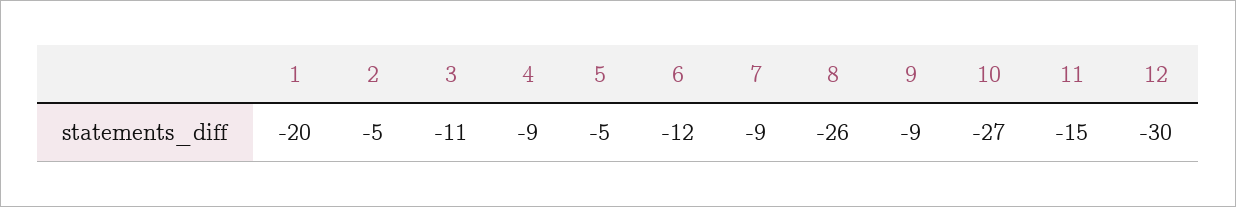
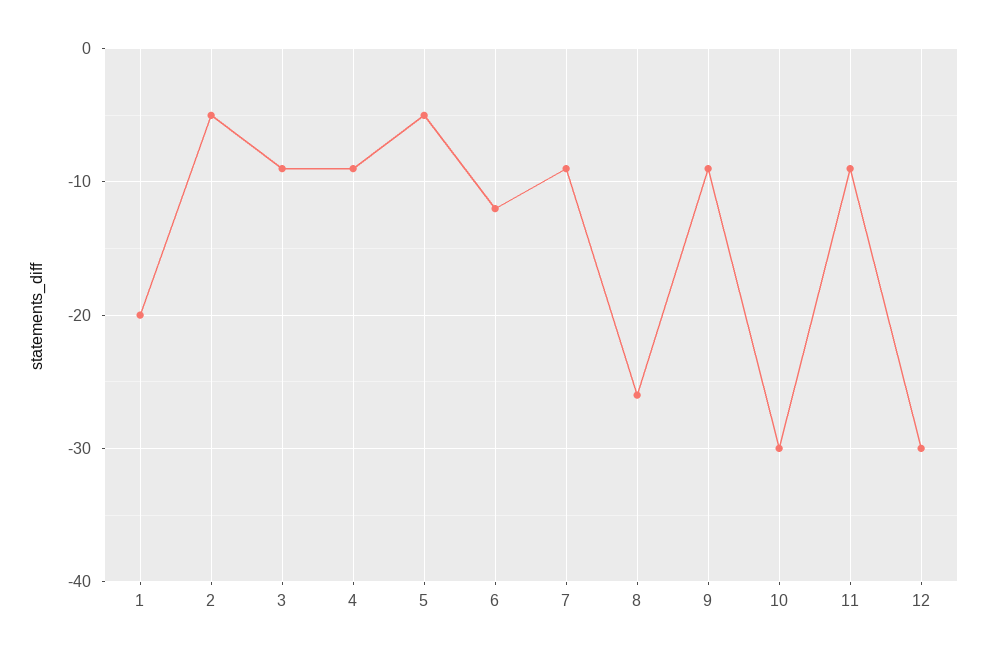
  {
    "1": -20,
    "2": -5,
-   "3": -11,
+   "3": -9,
    "4": -9,
    "5": -5,
    "6": -12,
    "7": -9,
    "8": -26,
    "9": -9,
-   "10": -27,
+   "10": -30,
-   "11": -15,
+   "11": -9,
    "12": -30
  }

